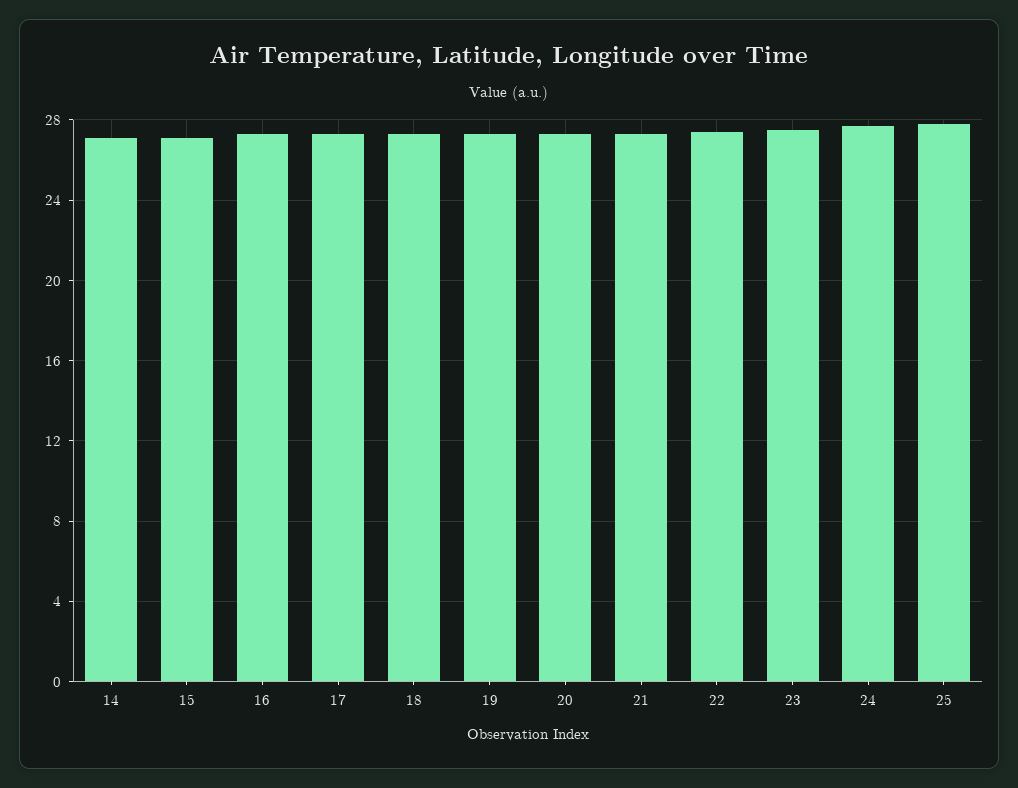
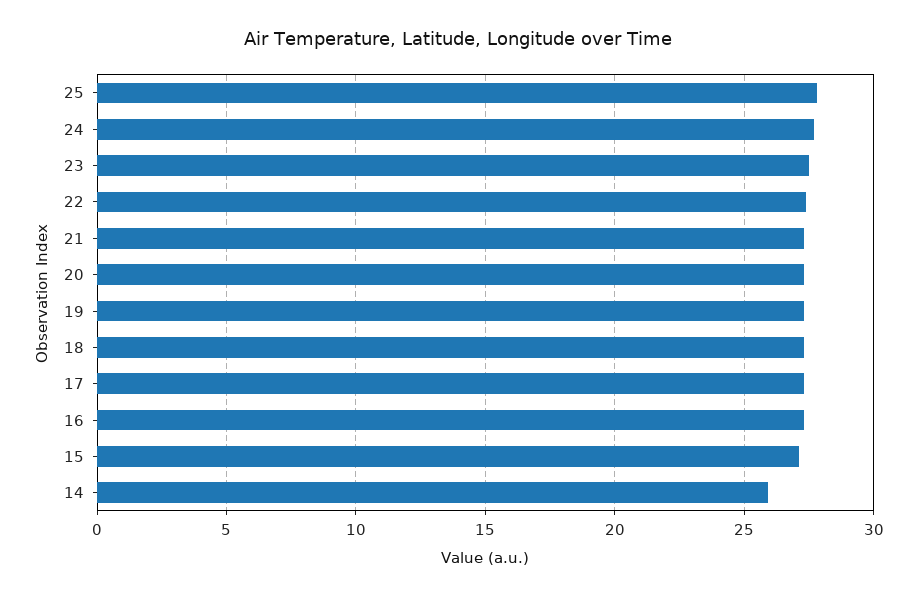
  {
-   "14": 27,
+   "14": 26,
    "15": 27,
    "16": 27.5,
    "17": 27.5,
    "18": 27.5,
    "19": 27.5,
    "20": 27.5,
    "21": 27.5,
    "22": 27.5,
    "23": 27.5,
    "24": 27.5,
    "25": 28
  }

